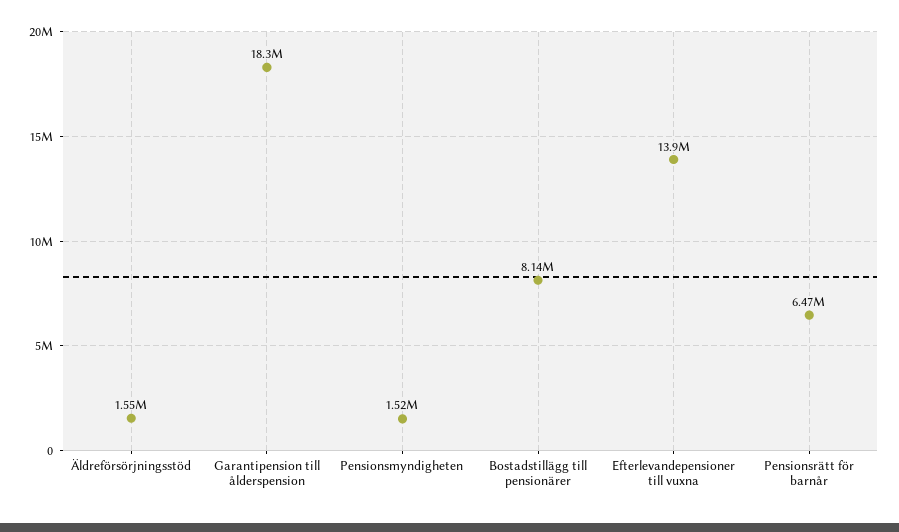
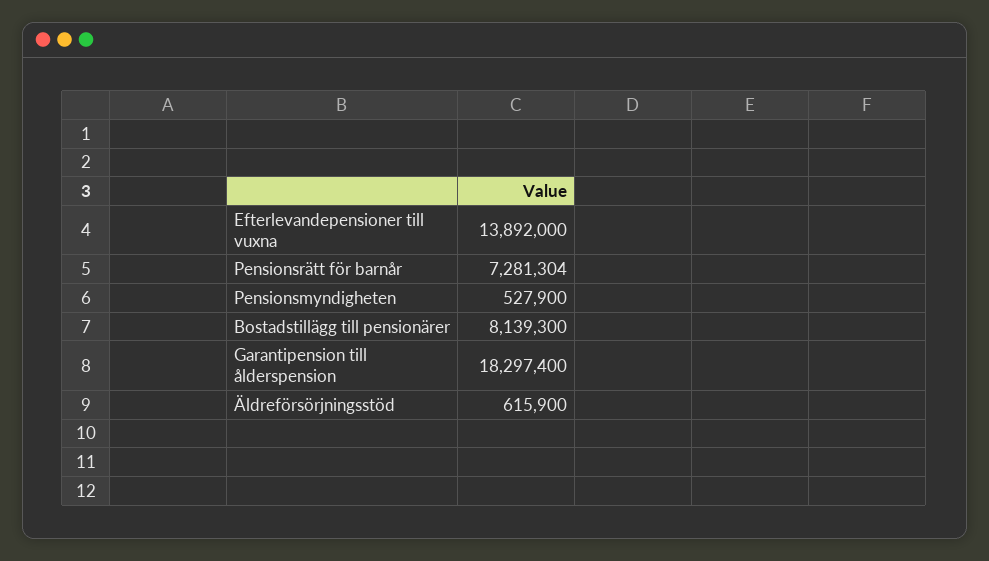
  {
-   "Äldreförsörjningsstöd": 1550000,
+   "Äldreförsörjningsstöd": 615900,
    "Garantipension till ålderspension": 18297400,
-   "Pensionsmyndigheten": 1520000,
+   "Pensionsmyndigheten": 527900,
    "Bostadstillägg till pensionärer": 8139300,
    "Efterlevandepensioner till vuxna": 13892000,
-   "Pensionsrätt för barnår": 6470000
+   "Pensionsrätt för barnår": 7281304
  }

